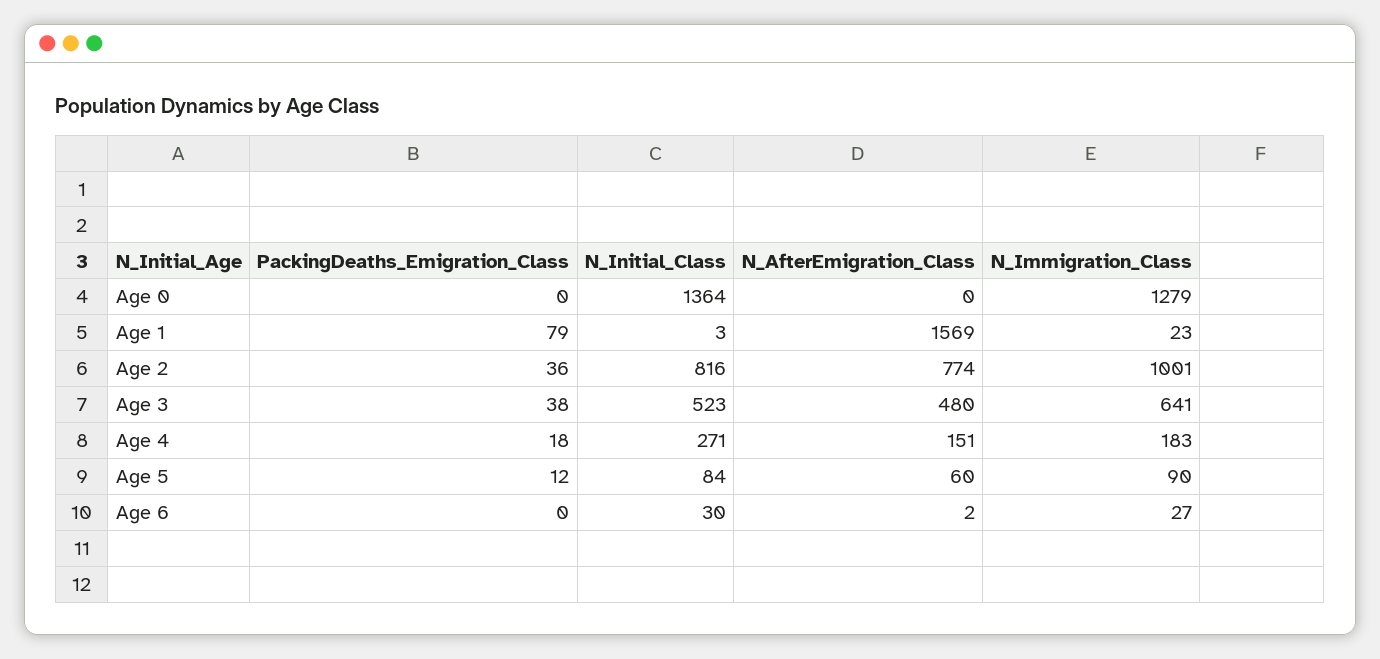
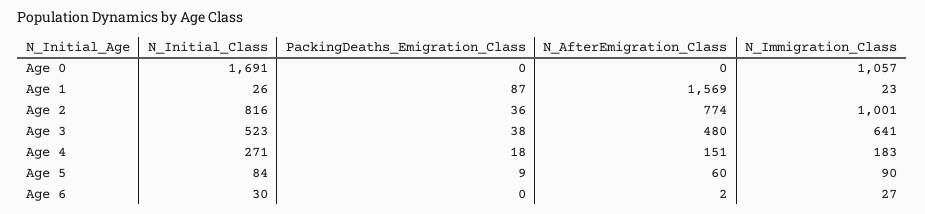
  {
    "PackingDeaths_Emigration_Class": {
      "Age 0": 0,
-     "Age 1": 79,
+     "Age 1": 87,
      "Age 2": 36,
      "Age 3": 38,
      "Age 4": 18,
-     "Age 5": 12,
+     "Age 5": 9,
      "Age 6": 0
    },
    "N_Initial_Class": {
-     "Age 0": 1364,
+     "Age 0": 1691,
-     "Age 1": 3,
+     "Age 1": 26,
      "Age 2": 816,
      "Age 3": 523,
      "Age 4": 271,
      "Age 5": 84,
      "Age 6": 30
    },
    "N_AfterEmigration_Class": {
      "Age 0": 0,
      "Age 1": 1569,
      "Age 2": 774,
      "Age 3": 480,
      "Age 4": 151,
      "Age 5": 60,
      "Age 6": 2
    },
    "N_Immigration_Class": {
-     "Age 0": 1279,
+     "Age 0": 1057,
      "Age 1": 23,
      "Age 2": 1001,
      "Age 3": 641,
      "Age 4": 183,
      "Age 5": 90,
      "Age 6": 27
    }
  }

